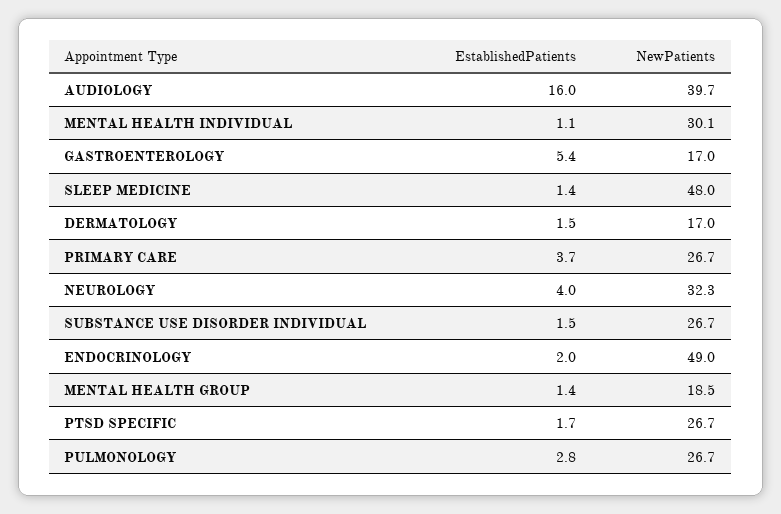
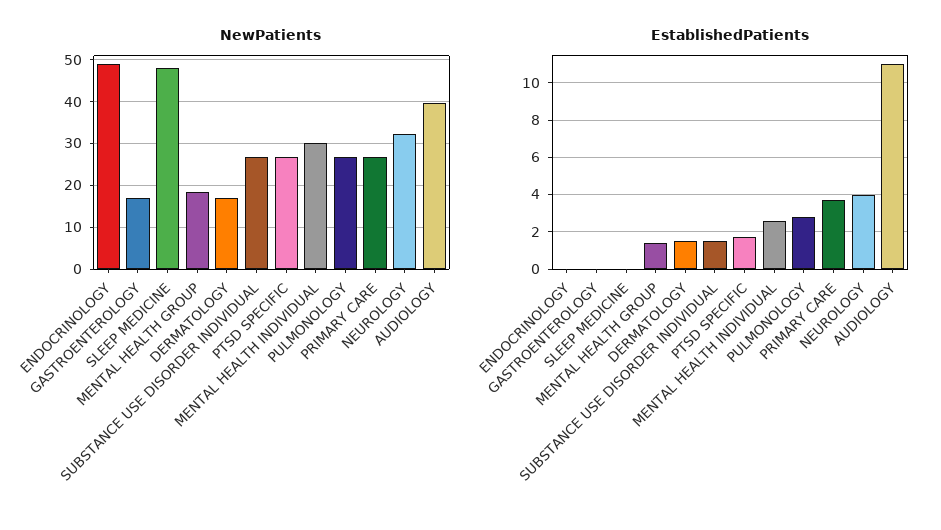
  {
    "EstablishedPatients": {
-     "AUDIOLOGY": 16,
+     "AUDIOLOGY": 11,
-     "MENTAL HEALTH INDIVIDUAL": 1.1,
+     "MENTAL HEALTH INDIVIDUAL": 2.5,
-     "GASTROENTEROLOGY": 5.4,
+     "GASTROENTEROLOGY": 0,
-     "SLEEP MEDICINE": 1.4,
+     "SLEEP MEDICINE": 0,
      "DERMATOLOGY": 1.5,
      "PRIMARY CARE": 3.7,
      "NEUROLOGY": 4,
      "SUBSTANCE USE DISORDER INDIVIDUAL": 1.5,
-     "ENDOCRINOLOGY": 2,
+     "ENDOCRINOLOGY": 0,
      "MENTAL HEALTH GROUP": 1.4,
      "PTSD SPECIFIC": 1.7,
      "PULMONOLOGY": 2.8
    },
    "NewPatients": {
      "AUDIOLOGY": 39.7,
      "MENTAL HEALTH INDIVIDUAL": 30.1,
      "GASTROENTEROLOGY": 17,
      "SLEEP MEDICINE": 48,
      "DERMATOLOGY": 17,
      "PRIMARY CARE": 26.7,
      "NEUROLOGY": 32.3,
      "SUBSTANCE USE DISORDER INDIVIDUAL": 26.7,
      "ENDOCRINOLOGY": 49,
      "MENTAL HEALTH GROUP": 18.5,
      "PTSD SPECIFIC": 26.7,
      "PULMONOLOGY": 26.7
    }
  }

